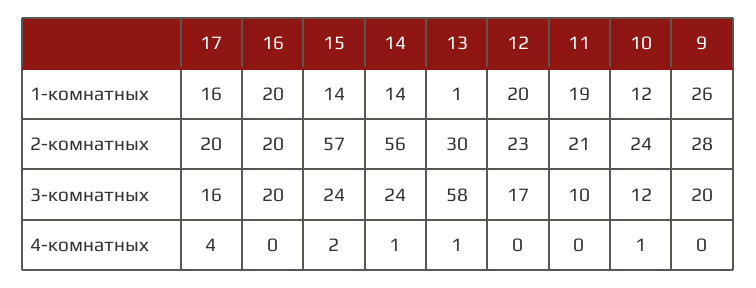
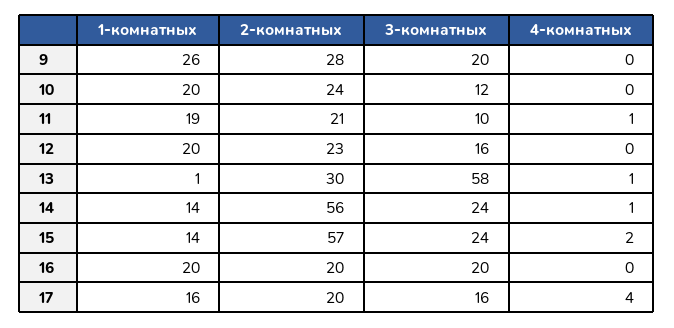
  {
    "17": {
      "1-комнатных": 16,
      "2-комнатных": 20,
      "3-комнатных": 16,
      "4-комнатных": 4
    },
    "16": {
      "1-комнатных": 20,
      "2-комнатных": 20,
      "3-комнатных": 20,
      "4-комнатных": 0
    },
    "15": {
      "1-комнатных": 14,
      "2-комнатных": 57,
      "3-комнатных": 24,
      "4-комнатных": 2
    },
    "14": {
      "1-комнатных": 14,
      "2-комнатных": 56,
      "3-комнатных": 24,
      "4-комнатных": 1
    },
    "13": {
      "1-комнатных": 1,
      "2-комнатных": 30,
      "3-комнатных": 58,
      "4-комнатных": 1
    },
    "12": {
      "1-комнатных": 20,
      "2-комнатных": 23,
-     "3-комнатных": 17,
+     "3-комнатных": 16,
      "4-комнатных": 0
    },
    "11": {
      "1-комнатных": 19,
      "2-комнатных": 21,
      "3-комнатных": 10,
-     "4-комнатных": 0
+     "4-комнатных": 1
    },
    "10": {
-     "1-комнатных": 12,
+     "1-комнатных": 20,
      "2-комнатных": 24,
      "3-комнатных": 12,
-     "4-комнатных": 1
+     "4-комнатных": 0
    },
    "9": {
      "1-комнатных": 26,
      "2-комнатных": 28,
      "3-комнатных": 20,
      "4-комнатных": 0
    }
  }

